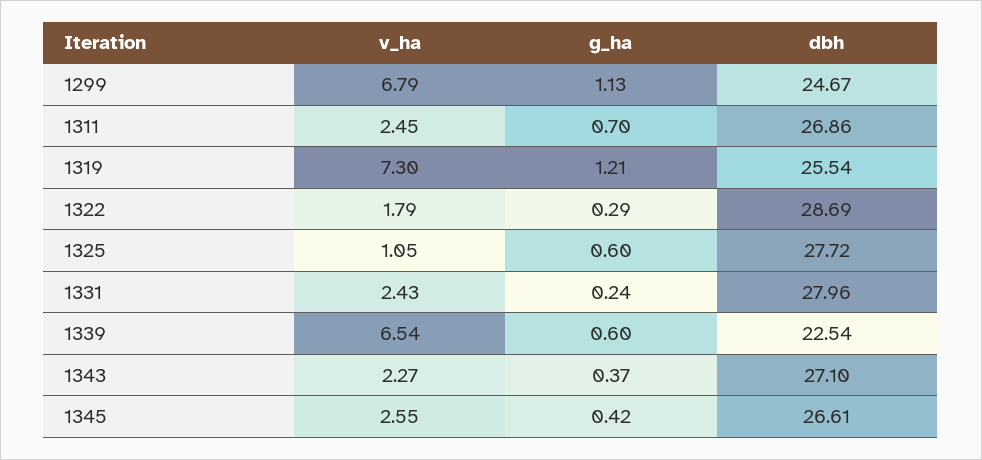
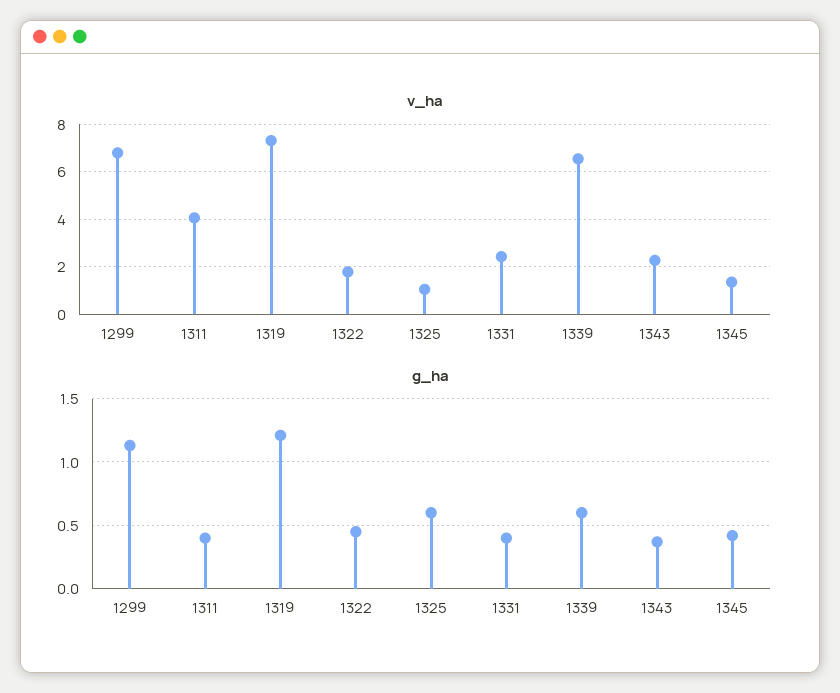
  {
    "v_ha": {
      "1299": 6.79,
-     "1311": 2.45,
+     "1311": 4,
      "1319": 7.3,
      "1322": 1.79,
      "1325": 1.05,
      "1331": 2.43,
      "1339": 6.54,
      "1343": 2.27,
-     "1345": 2.55
+     "1345": 1.5
    },
    "g_ha": {
      "1299": 1.13,
-     "1311": 0.7,
+     "1311": 0.4,
      "1319": 1.21,
-     "1322": 0.29,
+     "1322": 0.45,
      "1325": 0.6,
-     "1331": 0.24,
+     "1331": 0.4,
      "1339": 0.6,
      "1343": 0.37,
      "1345": 0.42
-   },
+   }
-   "dbh": {
-     "1299": 24.67,
-     "1311": 26.86,
-     "1319": 25.54,
-     "1322": 28.69,
-     "1325": 27.72,
-     "1331": 27.96,
-     "1339": 22.54,
-     "1343": 27.1,
-     "1345": 26.61
-   }
  }

